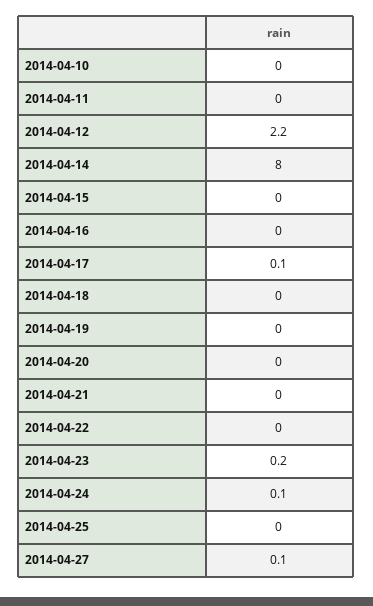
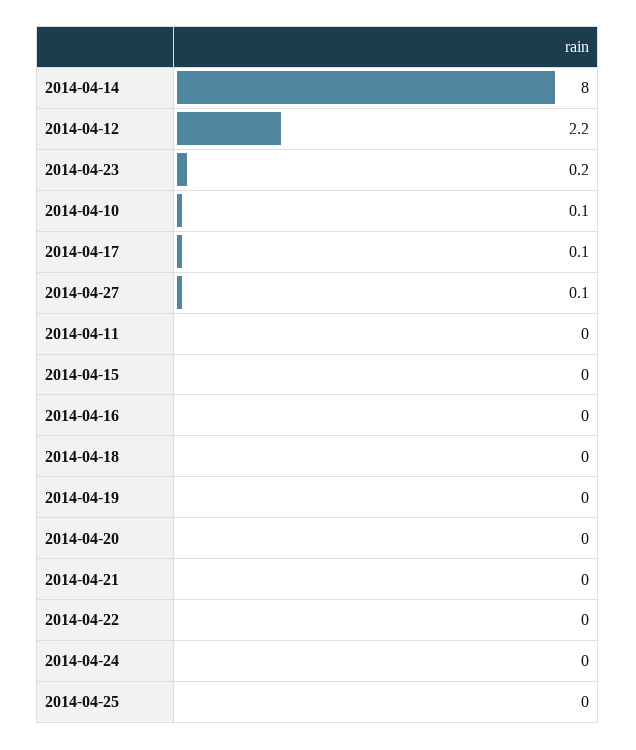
  {
-   "2014-04-10": 0,
+   "2014-04-10": 0.1,
    "2014-04-11": 0,
    "2014-04-12": 2.2,
    "2014-04-14": 8,
    "2014-04-15": 0,
    "2014-04-16": 0,
    "2014-04-17": 0.1,
    "2014-04-18": 0,
    "2014-04-19": 0,
    "2014-04-20": 0,
    "2014-04-21": 0,
    "2014-04-22": 0,
    "2014-04-23": 0.2,
-   "2014-04-24": 0.1,
+   "2014-04-24": 0,
    "2014-04-25": 0,
    "2014-04-27": 0.1
  }

